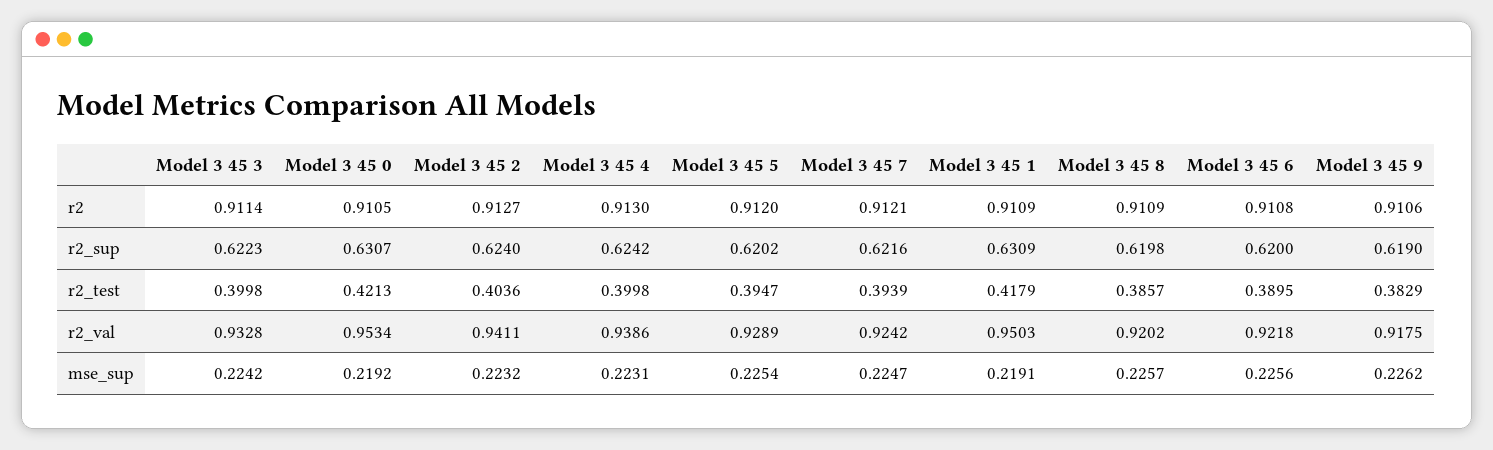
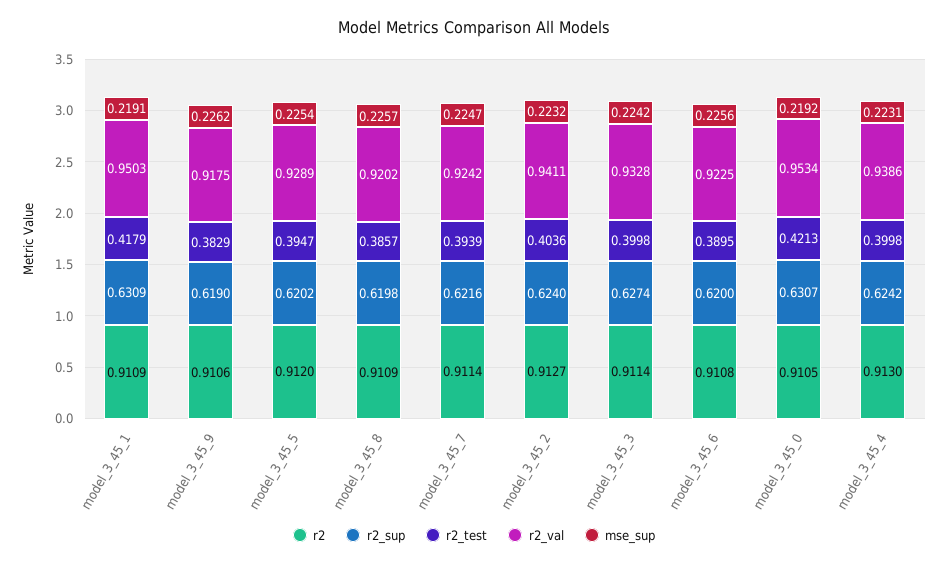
  {
    "r2": {
      "Model 3 45 3": 0.9114,
      "Model 3 45 0": 0.9105,
      "Model 3 45 2": 0.9127,
      "Model 3 45 4": 0.913,
      "Model 3 45 5": 0.912,
-     "Model 3 45 7": 0.9121,
+     "Model 3 45 7": 0.9114,
      "Model 3 45 1": 0.9109,
      "Model 3 45 8": 0.9109,
      "Model 3 45 6": 0.9108,
      "Model 3 45 9": 0.9106
    },
    "r2_sup": {
-     "Model 3 45 3": 0.6223,
+     "Model 3 45 3": 0.6274,
      "Model 3 45 0": 0.6307,
      "Model 3 45 2": 0.624,
      "Model 3 45 4": 0.6242,
      "Model 3 45 5": 0.6202,
      "Model 3 45 7": 0.6216,
      "Model 3 45 1": 0.6309,
      "Model 3 45 8": 0.6198,
      "Model 3 45 6": 0.62,
      "Model 3 45 9": 0.619
    },
    "r2_test": {
      "Model 3 45 3": 0.3998,
      "Model 3 45 0": 0.4213,
      "Model 3 45 2": 0.4036,
      "Model 3 45 4": 0.3998,
      "Model 3 45 5": 0.3947,
      "Model 3 45 7": 0.3939,
      "Model 3 45 1": 0.4179,
      "Model 3 45 8": 0.3857,
      "Model 3 45 6": 0.3895,
      "Model 3 45 9": 0.3829
    },
    "r2_val": {
      "Model 3 45 3": 0.9328,
      "Model 3 45 0": 0.9534,
      "Model 3 45 2": 0.9411,
      "Model 3 45 4": 0.9386,
      "Model 3 45 5": 0.9289,
      "Model 3 45 7": 0.9242,
      "Model 3 45 1": 0.9503,
      "Model 3 45 8": 0.9202,
-     "Model 3 45 6": 0.9218,
+     "Model 3 45 6": 0.9225,
      "Model 3 45 9": 0.9175
    },
    "mse_sup": {
      "Model 3 45 3": 0.2242,
      "Model 3 45 0": 0.2192,
      "Model 3 45 2": 0.2232,
      "Model 3 45 4": 0.2231,
      "Model 3 45 5": 0.2254,
      "Model 3 45 7": 0.2247,
      "Model 3 45 1": 0.2191,
      "Model 3 45 8": 0.2257,
      "Model 3 45 6": 0.2256,
      "Model 3 45 9": 0.2262
    }
  }

